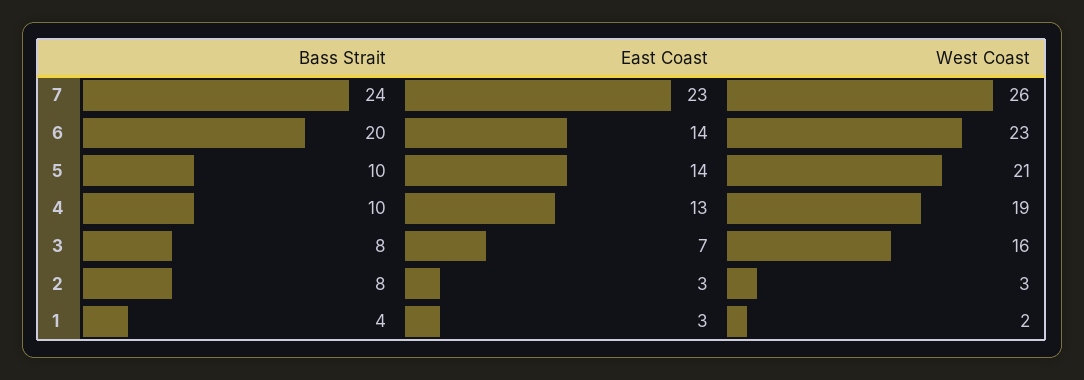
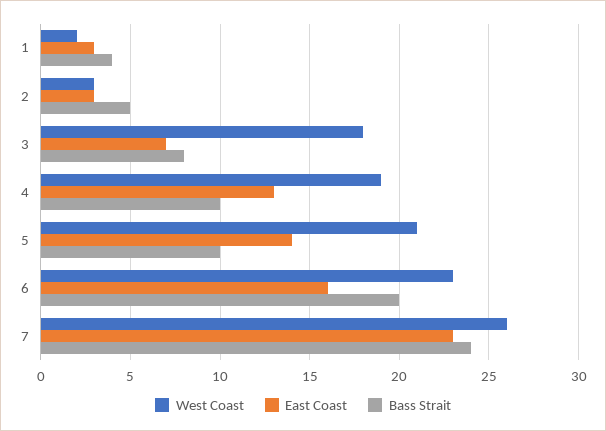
  {
    "Bass Strait": {
      "7": 24,
      "6": 20,
      "5": 10,
      "4": 10,
      "3": 8,
-     "2": 8,
+     "2": 5,
      "1": 4
    },
    "East Coast": {
      "7": 23,
-     "6": 14,
+     "6": 16,
      "5": 14,
      "4": 13,
      "3": 7,
      "2": 3,
      "1": 3
    },
    "West Coast": {
      "7": 26,
      "6": 23,
      "5": 21,
      "4": 19,
-     "3": 16,
+     "3": 18,
      "2": 3,
      "1": 2
    }
  }

